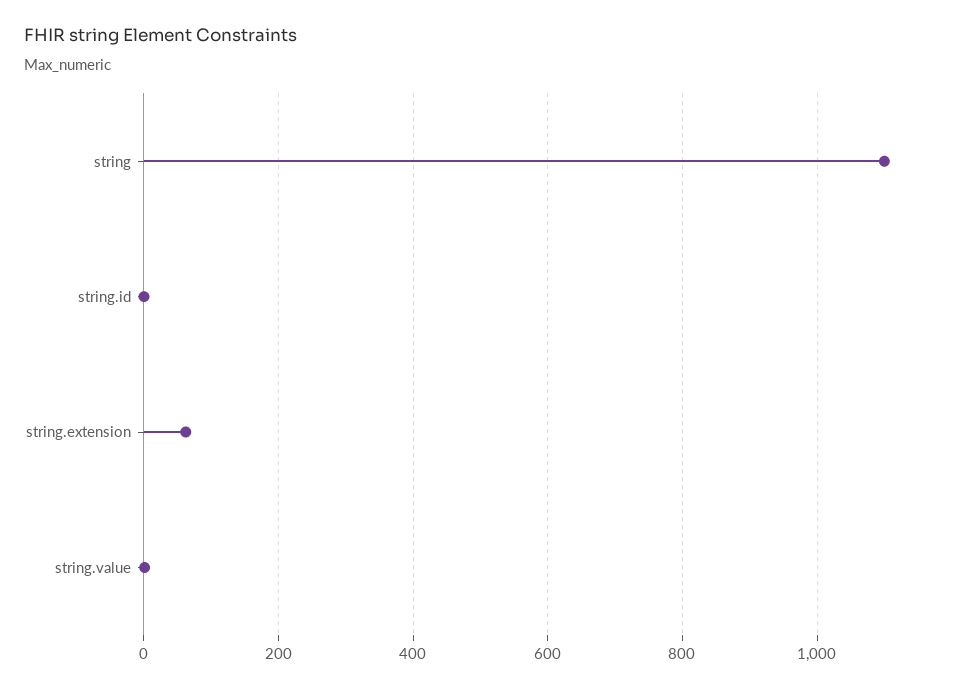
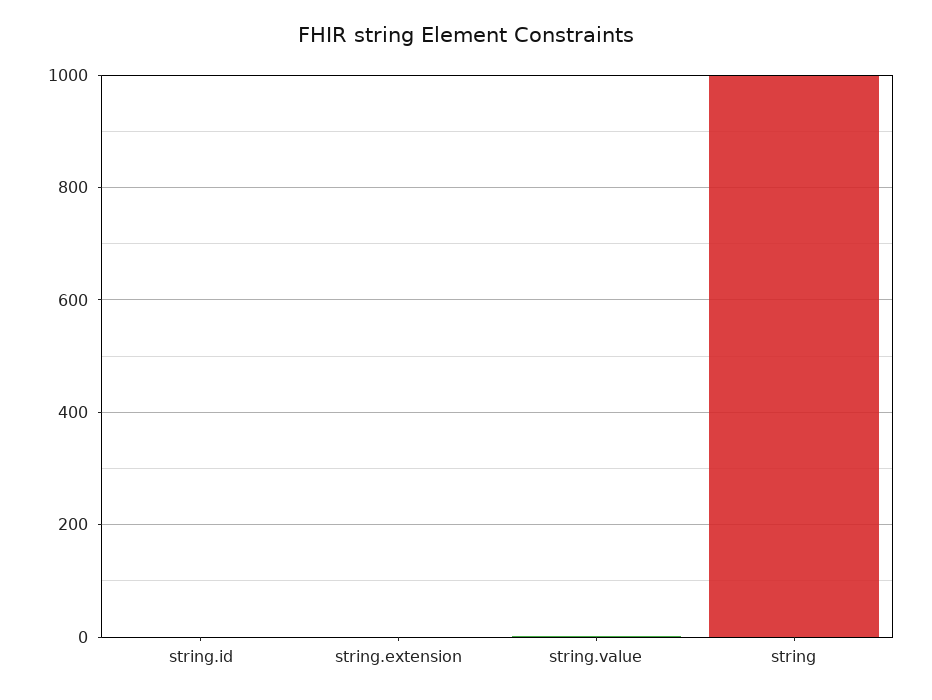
  {
-   "string": 1100,
+   "string": 1000,
    "string.id": 0,
-   "string.extension": 60,
+   "string.extension": 0,
    "string.value": 0
  }

